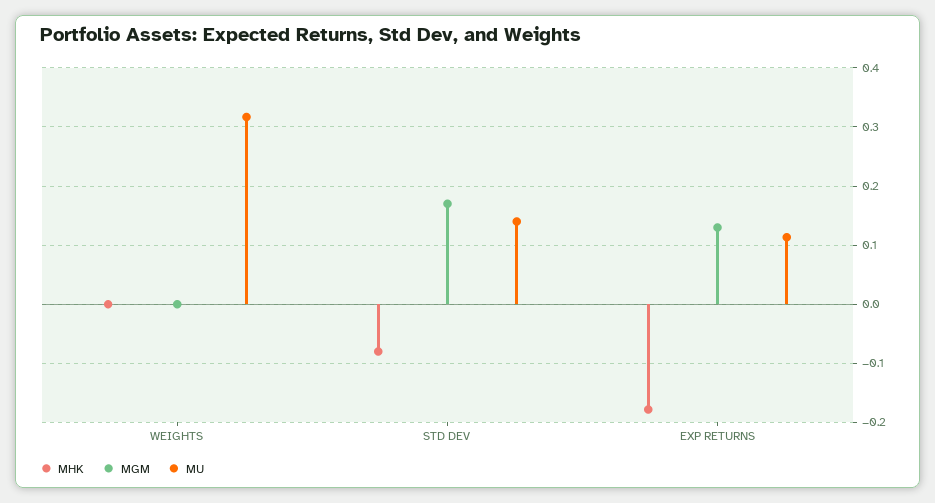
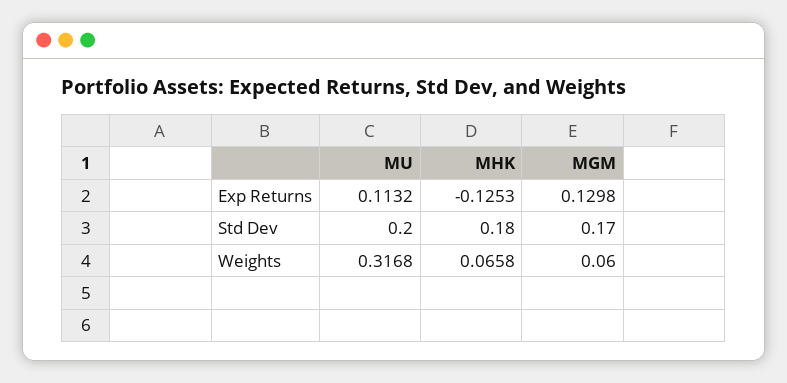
  {
    "MHK": {
-     "WEIGHTS": 0,
+     "WEIGHTS": 0.0658,
-     "STD DEV": -0.08,
+     "STD DEV": 0.18,
-     "EXP RETURNS": -0.18
+     "EXP RETURNS": -0.1253
    },
    "MGM": {
-     "WEIGHTS": 0,
+     "WEIGHTS": 0.06,
      "STD DEV": 0.17,
      "EXP RETURNS": 0.1298
    },
    "MU": {
      "WEIGHTS": 0.3168,
-     "STD DEV": 0.14,
+     "STD DEV": 0.2,
      "EXP RETURNS": 0.1132
    }
  }

